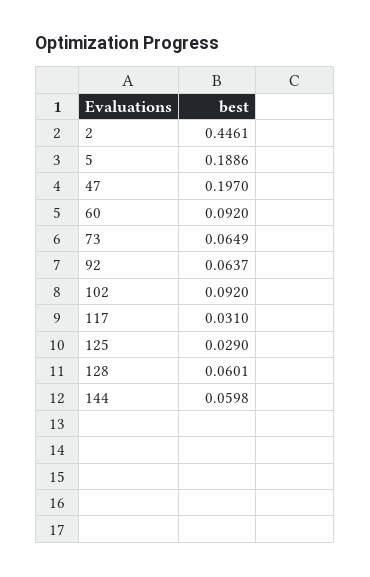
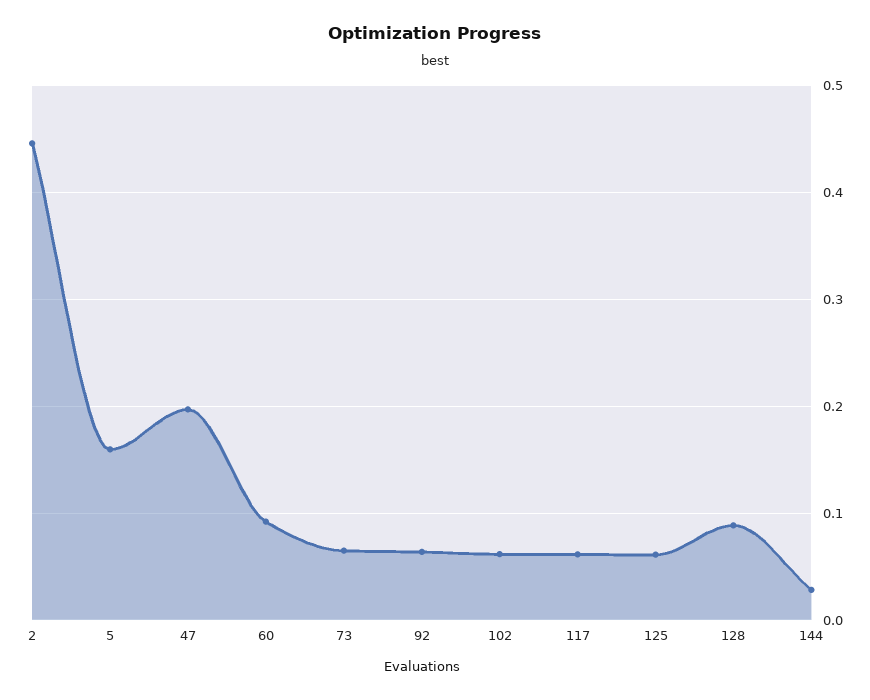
  {
    "2": 0.4461,
-   "5": 0.1886,
+   "5": 0.16,
    "47": 0.197,
    "60": 0.092,
    "73": 0.0649,
    "92": 0.0637,
-   "102": 0.092,
+   "102": 0.06,
-   "117": 0.031,
+   "117": 0.06,
-   "125": 0.029,
+   "125": 0.06,
-   "128": 0.0601,
+   "128": 0.09,
-   "144": 0.0598
+   "144": 0.03
  }

